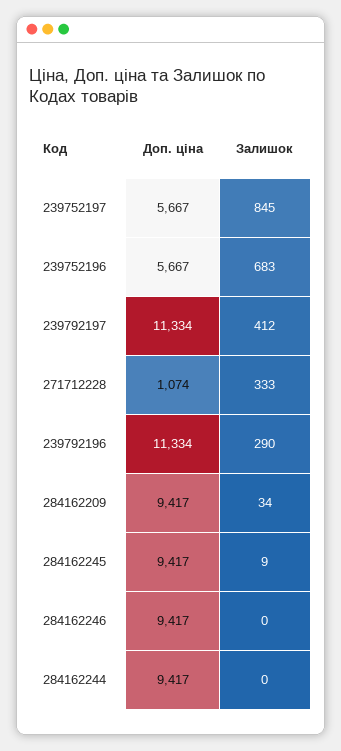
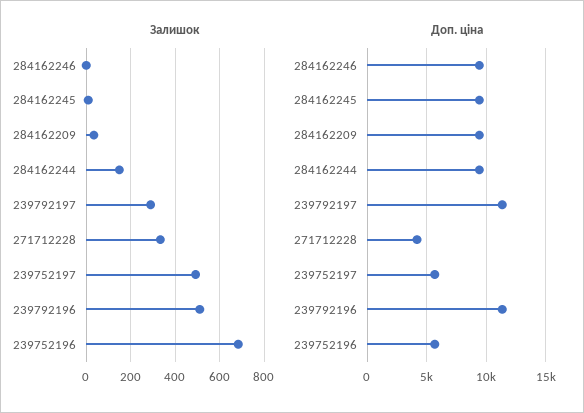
  {
    "Доп. ціна": {
      "239752197": 5667,
      "239752196": 5667,
      "239792197": 11334,
-     "271712228": 1074,
+     "271712228": 4000,
      "239792196": 11334,
      "284162209": 9417,
      "284162245": 9417,
      "284162246": 9417,
      "284162244": 9417
    },
    "Залишок": {
-     "239752197": 845,
+     "239752197": 500,
      "239752196": 683,
-     "239792197": 412,
+     "239792197": 300,
      "271712228": 333,
-     "239792196": 290,
+     "239792196": 500,
      "284162209": 34,
      "284162245": 9,
      "284162246": 0,
-     "284162244": 0
+     "284162244": 150
    }
  }

